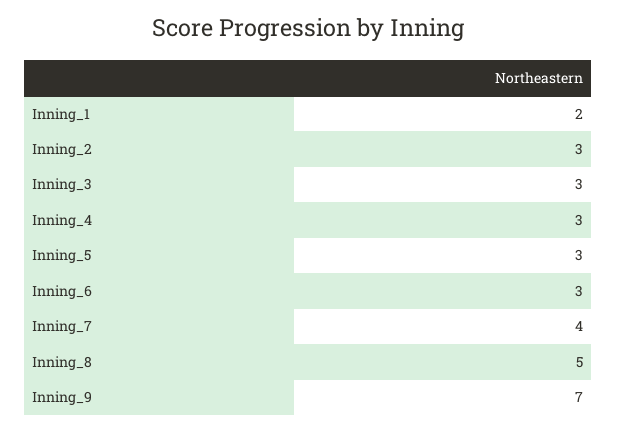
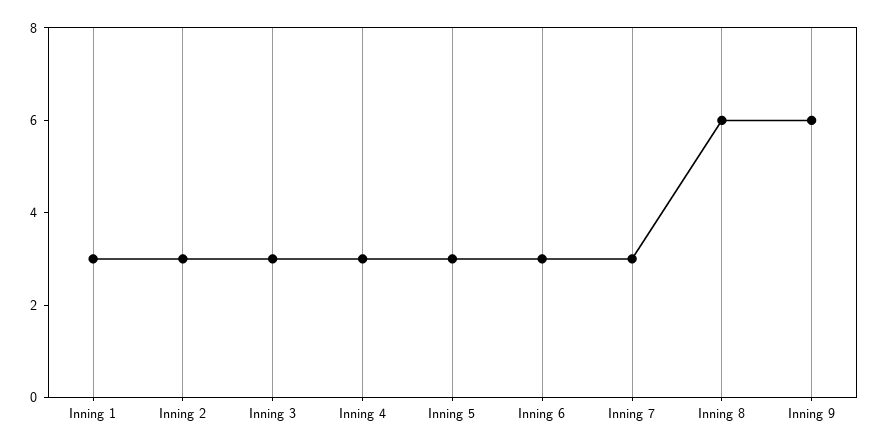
  {
-   "Inning_1": 2,
+   "Inning_1": 3,
    "Inning_2": 3,
    "Inning_3": 3,
    "Inning_4": 3,
    "Inning_5": 3,
    "Inning_6": 3,
-   "Inning_7": 4,
+   "Inning_7": 3,
-   "Inning_8": 5,
+   "Inning_8": 6,
-   "Inning_9": 7
+   "Inning_9": 6
  }

